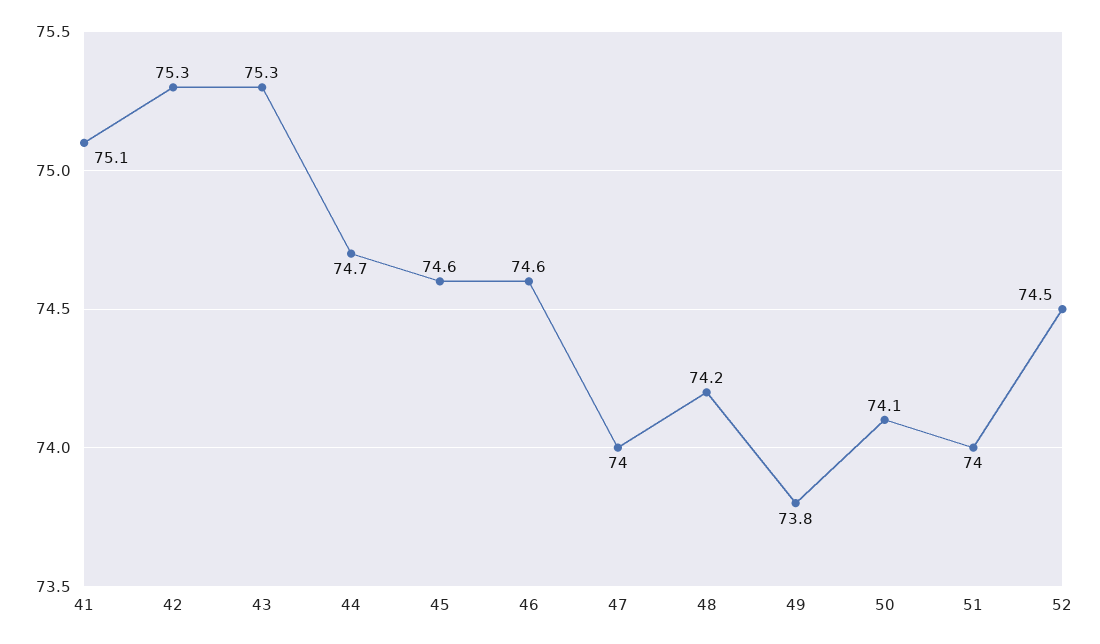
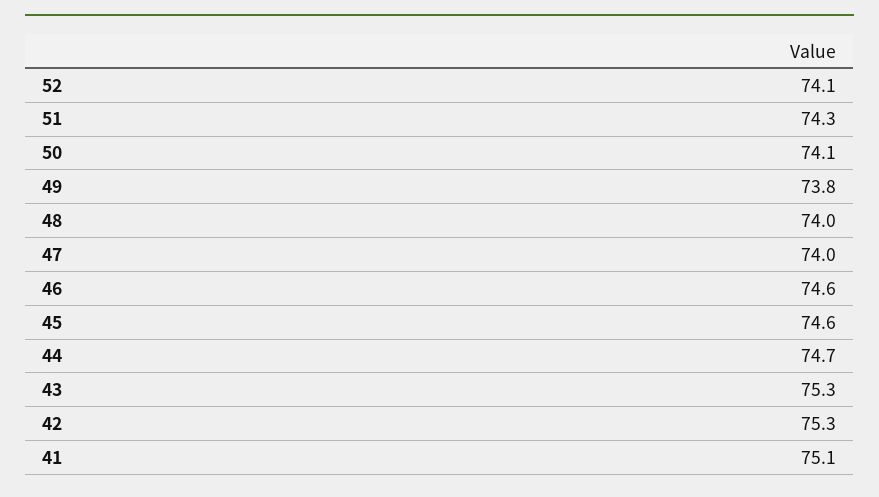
  {
    "41": 75.1,
    "42": 75.3,
    "43": 75.3,
    "44": 74.7,
    "45": 74.6,
    "46": 74.6,
    "47": 74,
-   "48": 74.2,
+   "48": 74,
    "49": 73.8,
    "50": 74.1,
-   "51": 74,
+   "51": 74.3,
-   "52": 74.5
+   "52": 74.1
  }

